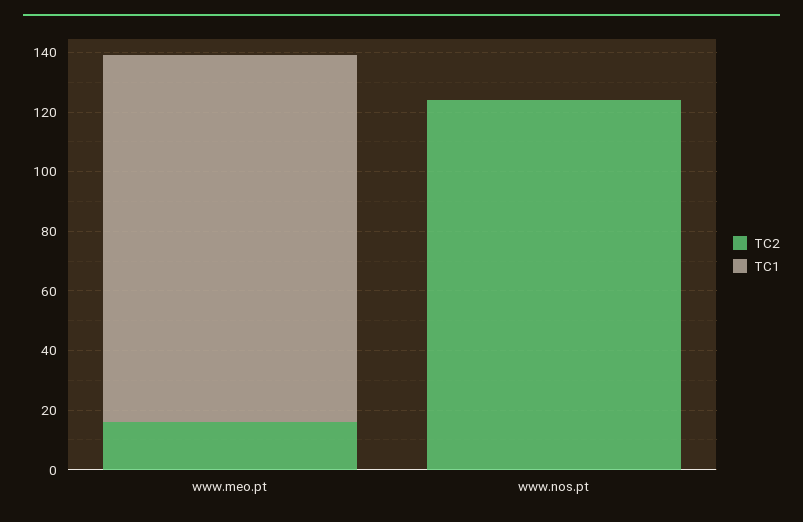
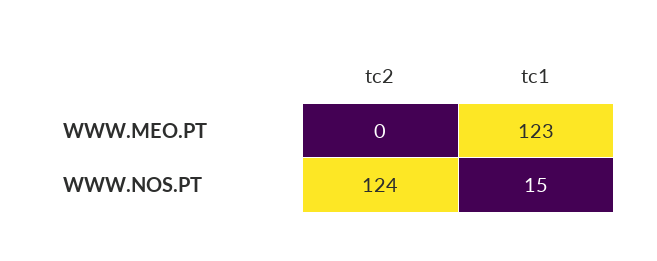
  {
    "TC2": {
-     "www.meo.pt": 15,
+     "www.meo.pt": 0,
      "www.nos.pt": 124
    },
    "TC1": {
      "www.meo.pt": 123,
-     "www.nos.pt": 0
+     "www.nos.pt": 15
    }
  }

